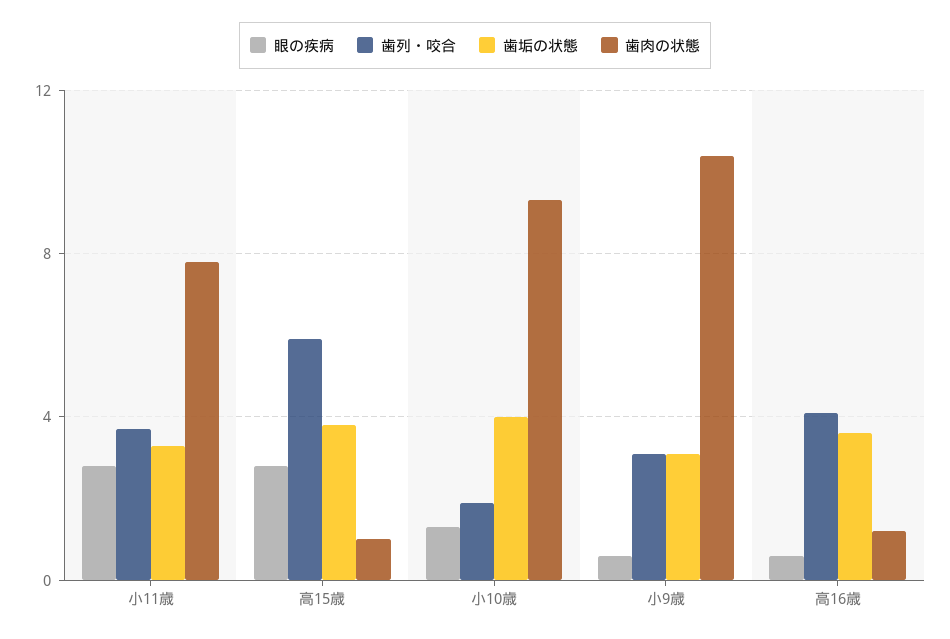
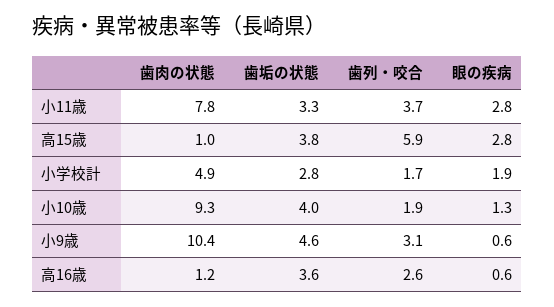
  {
    "眼の疾病": {
      "小11歳": 2.8,
      "高15歳": 2.8,
      "小10歳": 1.3,
      "小9歳": 0.6,
-     "高16歳": 0.6
+     "高16歳": 0.6,
+     "小学校計": 1.9
    },
    "歯列・咬合": {
      "小11歳": 3.7,
      "高15歳": 5.9,
      "小10歳": 1.9,
      "小9歳": 3.1,
-     "高16歳": 4
+     "高16歳": 2.6,
+     "小学校計": 1.7
    },
    "歯垢の状態": {
      "小11歳": 3.3,
      "高15歳": 3.8,
      "小10歳": 4,
-     "小9歳": 3,
+     "小9歳": 4.6,
-     "高16歳": 3.6
+     "高16歳": 3.6,
+     "小学校計": 2.8
    },
    "歯肉の状態": {
      "小11歳": 7.8,
      "高15歳": 1,
      "小10歳": 9.3,
      "小9歳": 10.4,
-     "高16歳": 1.2
+     "高16歳": 1.2,
+     "小学校計": 4.9
    }
  }

